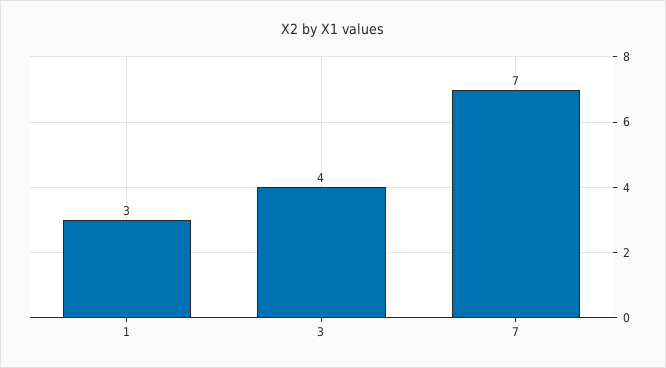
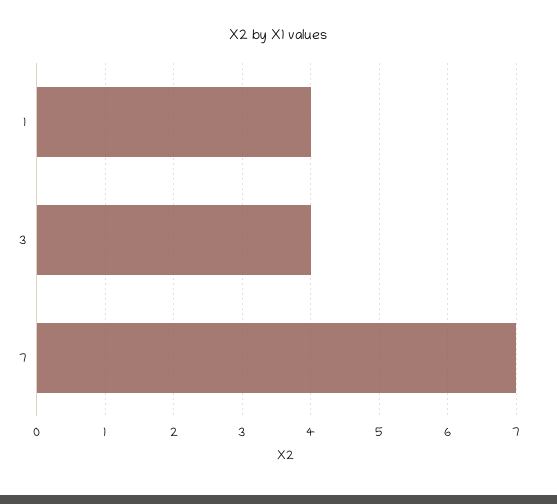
  {
-   "1": 3,
+   "1": 4,
    "3": 4,
    "7": 7
  }

